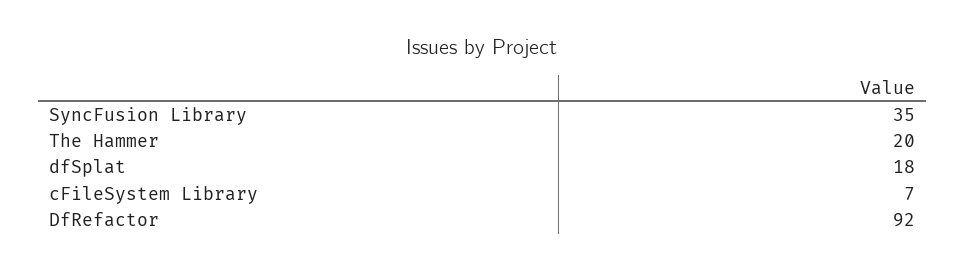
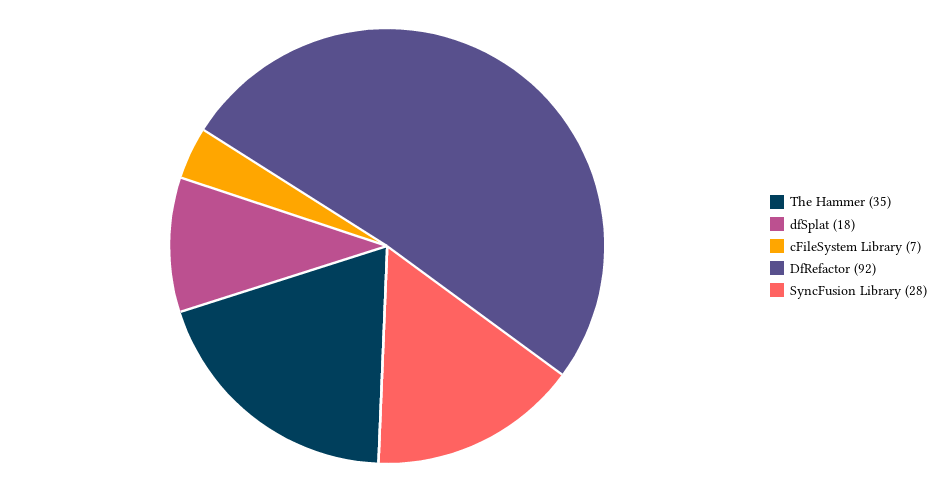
  {
-   "SyncFusion Library": 35,
+   "SyncFusion Library": 28,
-   "The Hammer": 20,
+   "The Hammer": 35,
    "dfSplat": 18,
    "cFileSystem Library": 7,
    "DfRefactor": 92
  }

